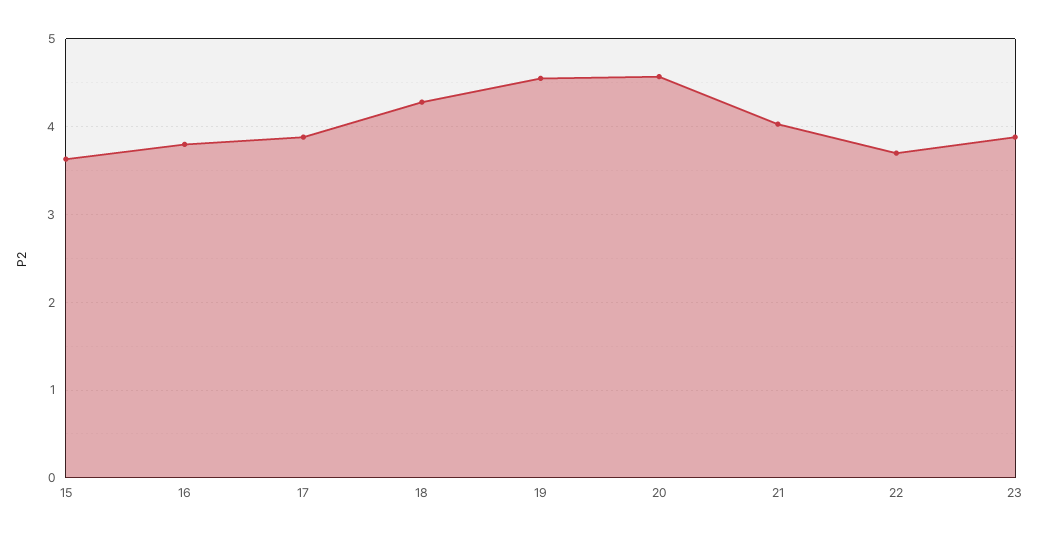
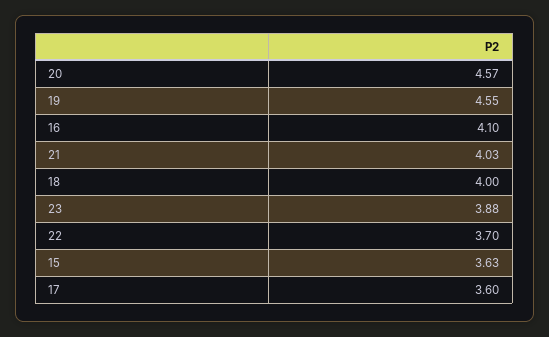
  {
    "15": 3.63,
-   "16": 3.8,
+   "16": 4.1,
-   "17": 3.9,
+   "17": 3.6,
-   "18": 4.3,
+   "18": 4,
    "19": 4.55,
    "20": 4.57,
    "21": 4.03,
    "22": 3.7,
    "23": 3.88
  }

